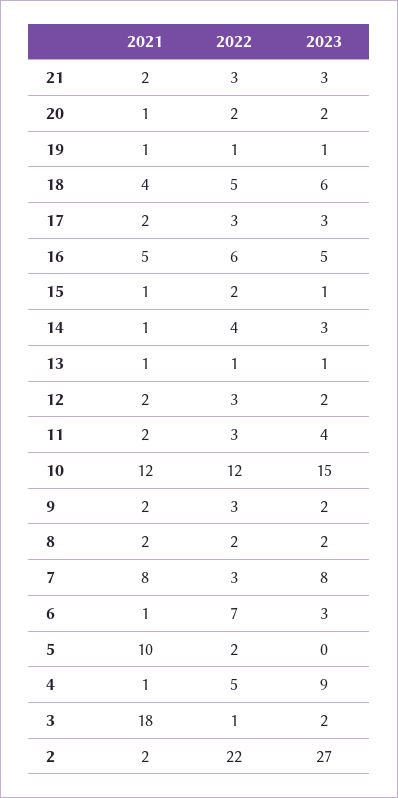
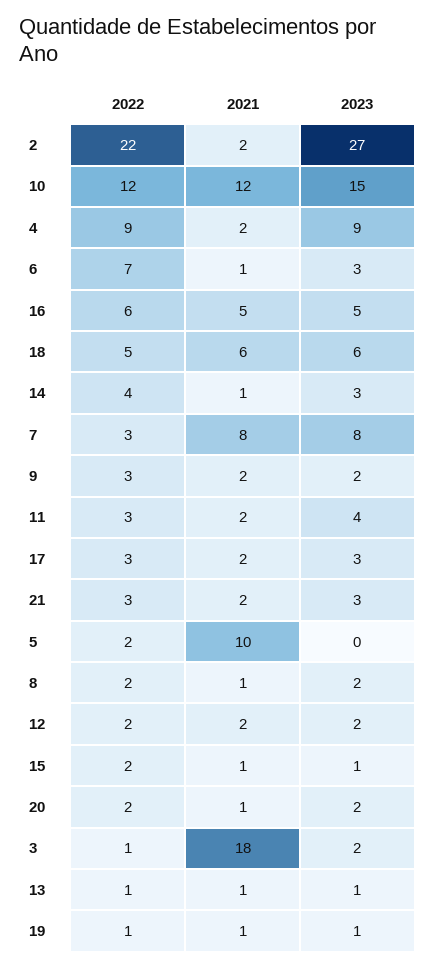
  {
    "2021": {
      "21": 2,
      "20": 1,
      "19": 1,
-     "18": 4,
+     "18": 6,
      "17": 2,
      "16": 5,
      "15": 1,
      "14": 1,
      "13": 1,
      "12": 2,
      "11": 2,
      "10": 12,
      "9": 2,
-     "8": 2,
+     "8": 1,
      "7": 8,
      "6": 1,
      "5": 10,
-     "4": 1,
+     "4": 2,
      "3": 18,
      "2": 2
    },
    "2022": {
      "21": 3,
      "20": 2,
      "19": 1,
      "18": 5,
      "17": 3,
      "16": 6,
      "15": 2,
      "14": 4,
      "13": 1,
-     "12": 3,
+     "12": 2,
      "11": 3,
      "10": 12,
      "9": 3,
      "8": 2,
      "7": 3,
      "6": 7,
      "5": 2,
-     "4": 5,
+     "4": 9,
      "3": 1,
      "2": 22
    },
    "2023": {
      "21": 3,
      "20": 2,
      "19": 1,
      "18": 6,
      "17": 3,
      "16": 5,
      "15": 1,
      "14": 3,
      "13": 1,
      "12": 2,
      "11": 4,
      "10": 15,
      "9": 2,
      "8": 2,
      "7": 8,
      "6": 3,
      "5": 0,
      "4": 9,
      "3": 2,
      "2": 27
    }
  }

